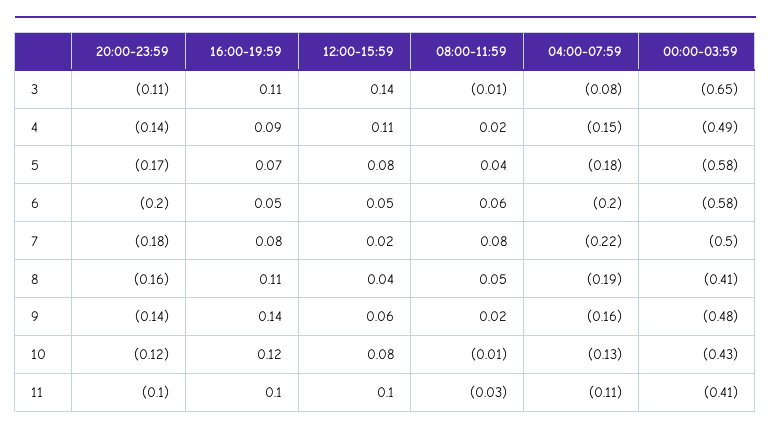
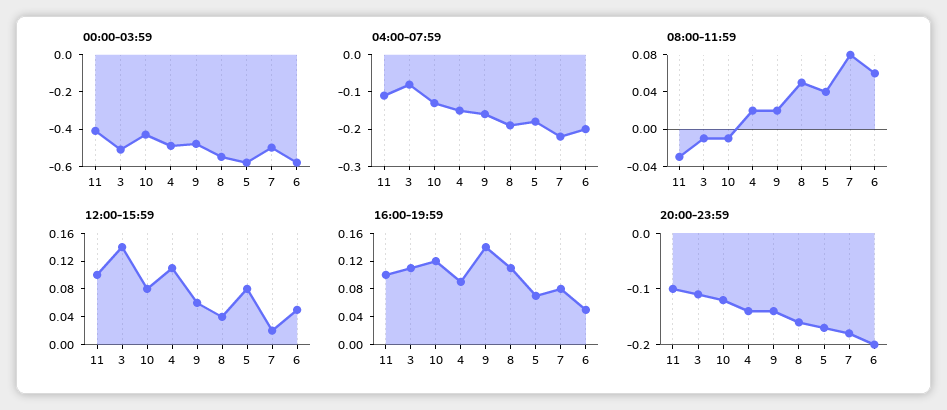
  {
    "20:00-23:59": {
      "3": -0.11,
      "4": -0.14,
      "5": -0.17,
      "6": -0.2,
      "7": -0.18,
      "8": -0.16,
      "9": -0.14,
      "10": -0.12,
      "11": -0.1
    },
    "16:00-19:59": {
      "3": 0.11,
      "4": 0.09,
      "5": 0.07,
      "6": 0.05,
      "7": 0.08,
      "8": 0.11,
      "9": 0.14,
      "10": 0.12,
      "11": 0.1
    },
    "12:00-15:59": {
      "3": 0.14,
      "4": 0.11,
      "5": 0.08,
      "6": 0.05,
      "7": 0.02,
      "8": 0.04,
      "9": 0.06,
      "10": 0.08,
      "11": 0.1
    },
    "08:00-11:59": {
      "3": -0.01,
      "4": 0.02,
      "5": 0.04,
      "6": 0.06,
      "7": 0.08,
      "8": 0.05,
      "9": 0.02,
      "10": -0.01,
      "11": -0.03
    },
    "04:00-07:59": {
      "3": -0.08,
      "4": -0.15,
      "5": -0.18,
      "6": -0.2,
      "7": -0.22,
      "8": -0.19,
      "9": -0.16,
      "10": -0.13,
      "11": -0.11
    },
    "00:00-03:59": {
-     "3": -0.65,
+     "3": -0.5,
      "4": -0.49,
      "5": -0.58,
      "6": -0.58,
      "7": -0.5,
-     "8": -0.41,
+     "8": -0.55,
      "9": -0.48,
      "10": -0.43,
      "11": -0.41
    }
  }

